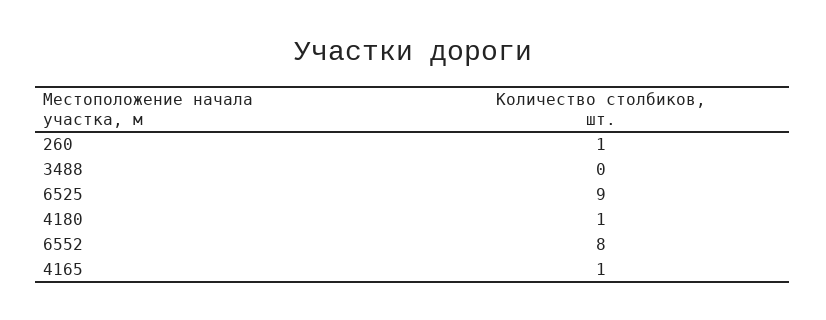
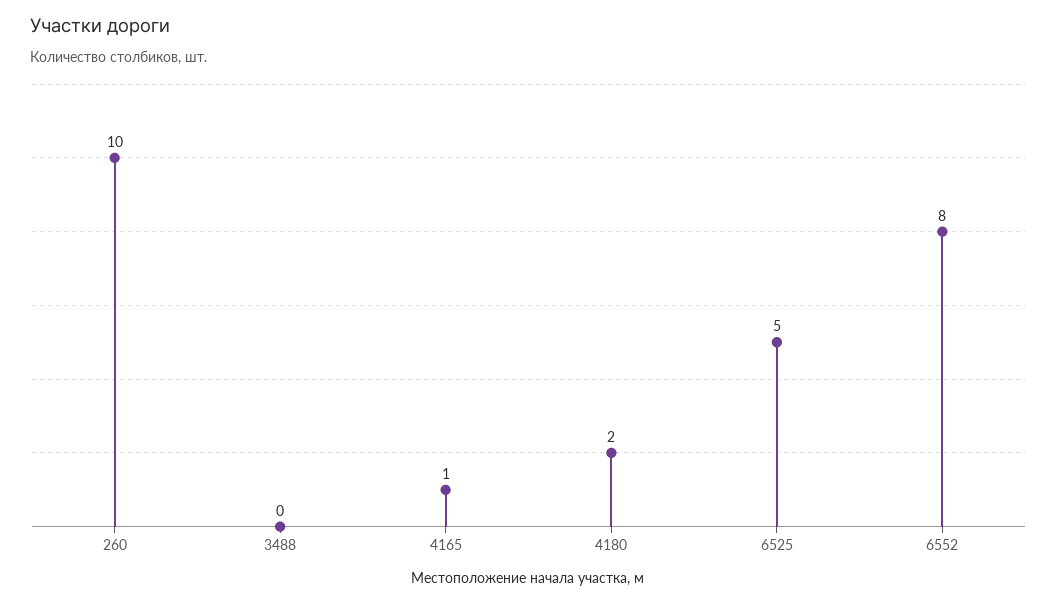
  {
-   "260": 1,
+   "260": 10,
    "3488": 0,
-   "6525": 9,
+   "6525": 5,
-   "4180": 1,
+   "4180": 2,
    "6552": 8,
    "4165": 1
  }

